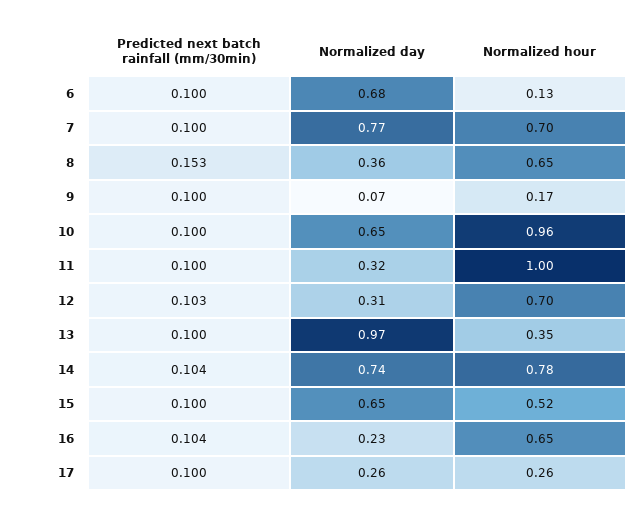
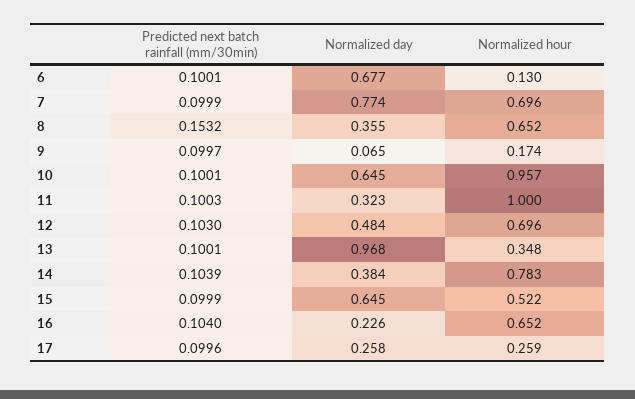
  {
    "Predicted next batch rainfall (mm/30min)": {
      "6": 0.1001,
      "7": 0.0999,
      "8": 0.1532,
      "9": 0.0997,
      "10": 0.1001,
      "11": 0.1003,
      "12": 0.103,
      "13": 0.1001,
      "14": 0.1039,
      "15": 0.0999,
      "16": 0.104,
      "17": 0.0996
    },
    "Normalized day": {
      "6": 0.677,
      "7": 0.774,
      "8": 0.355,
      "9": 0.065,
      "10": 0.645,
      "11": 0.323,
-     "12": 0.31,
+     "12": 0.484,
      "13": 0.968,
-     "14": 0.74,
+     "14": 0.384,
      "15": 0.645,
      "16": 0.226,
      "17": 0.258
    },
    "Normalized hour": {
      "6": 0.13,
      "7": 0.696,
      "8": 0.652,
      "9": 0.174,
      "10": 0.957,
      "11": 1,
      "12": 0.696,
      "13": 0.348,
      "14": 0.783,
      "15": 0.522,
      "16": 0.652,
      "17": 0.259
    }
  }

